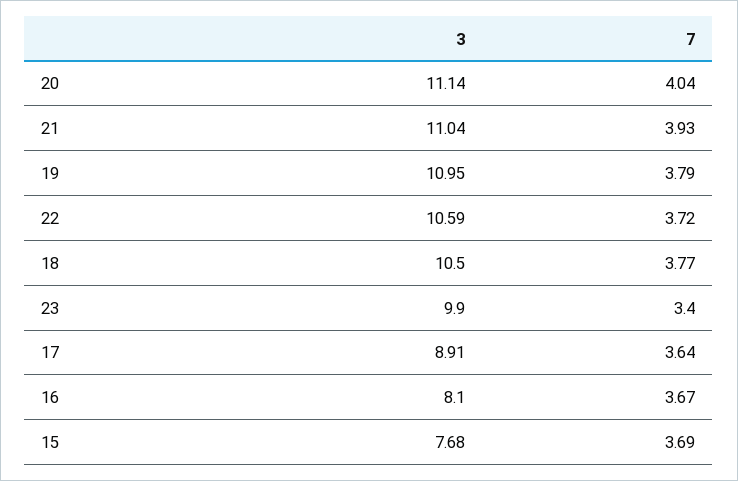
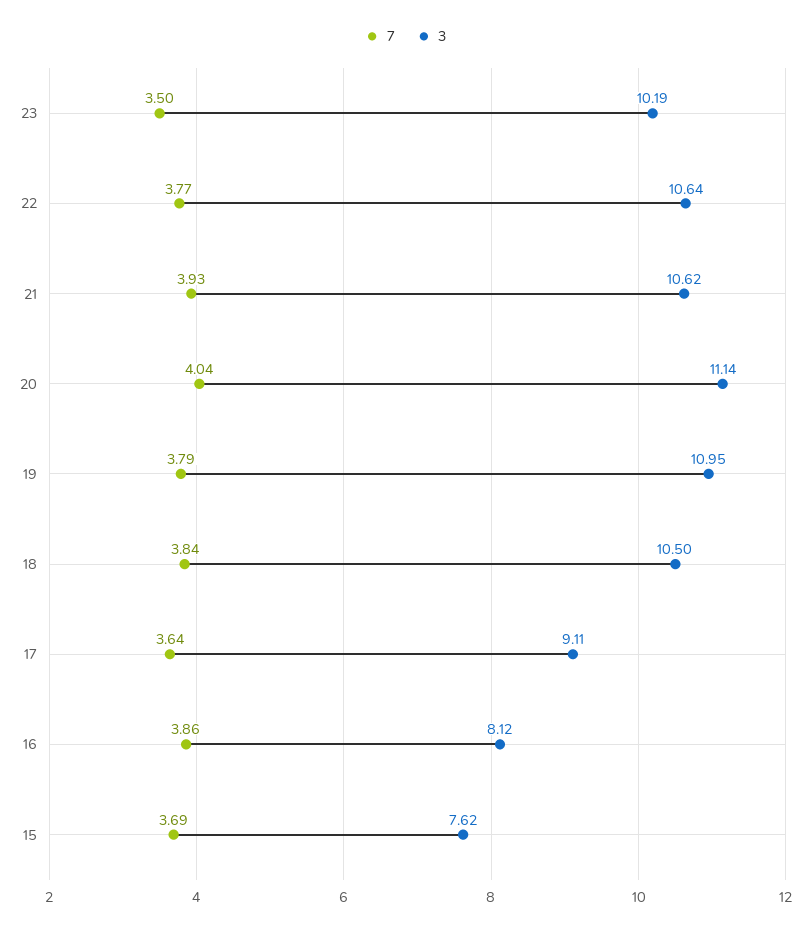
  {
    "3": {
      "20": 11.14,
-     "21": 11.04,
+     "21": 10.62,
      "19": 10.95,
-     "22": 10.59,
+     "22": 10.64,
      "18": 10.5,
-     "23": 9.9,
+     "23": 10.19,
-     "17": 8.91,
+     "17": 9.11,
-     "16": 8.1,
+     "16": 8.12,
-     "15": 7.68
+     "15": 7.62
    },
    "7": {
      "20": 4.04,
      "21": 3.93,
      "19": 3.79,
-     "22": 3.72,
+     "22": 3.77,
-     "18": 3.77,
+     "18": 3.84,
-     "23": 3.4,
+     "23": 3.5,
      "17": 3.64,
-     "16": 3.67,
+     "16": 3.86,
      "15": 3.69
    }
  }

